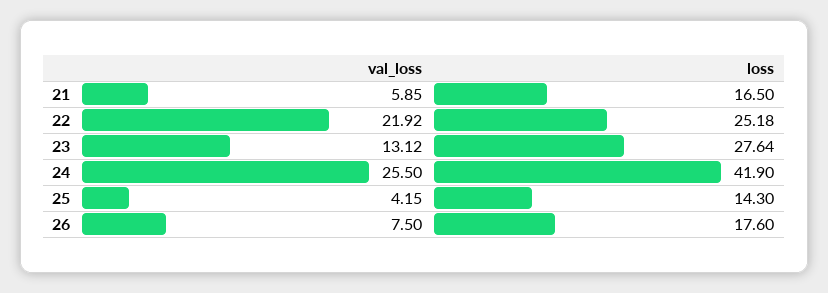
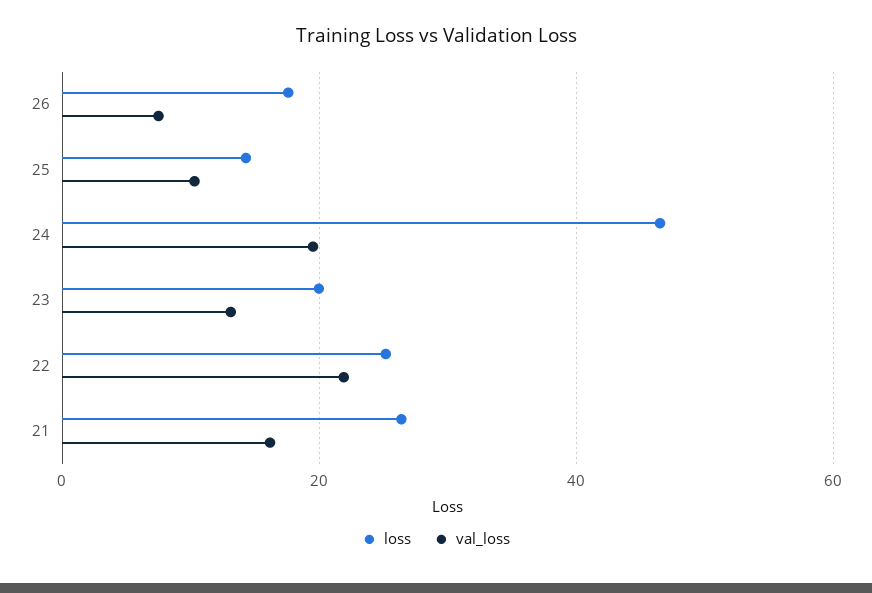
  {
    "val_loss": {
-     "21": 5.85,
+     "21": 16,
      "22": 21.92,
      "23": 13.12,
-     "24": 25.5,
+     "24": 20,
-     "25": 4.15,
+     "25": 10,
      "26": 7.5
    },
    "loss": {
-     "21": 16.5,
+     "21": 26,
      "22": 25.18,
-     "23": 27.64,
+     "23": 20,
-     "24": 41.9,
+     "24": 46,
      "25": 14.3,
      "26": 17.6
    }
  }

